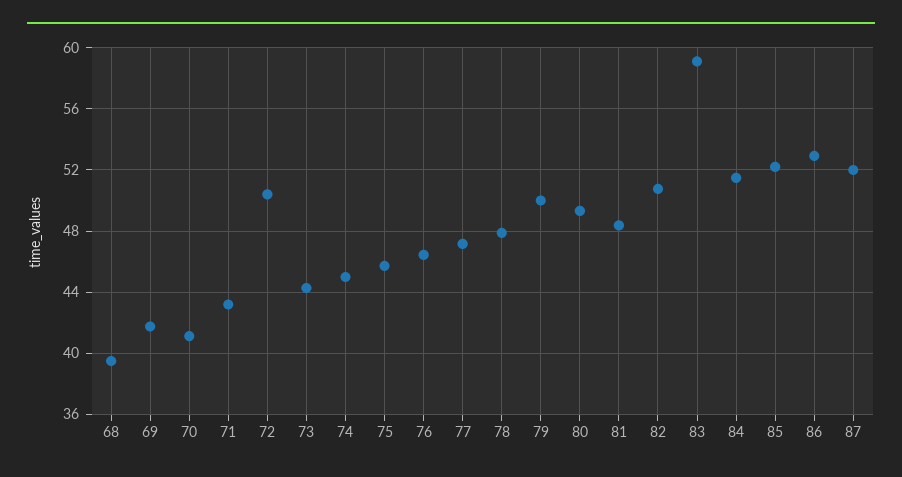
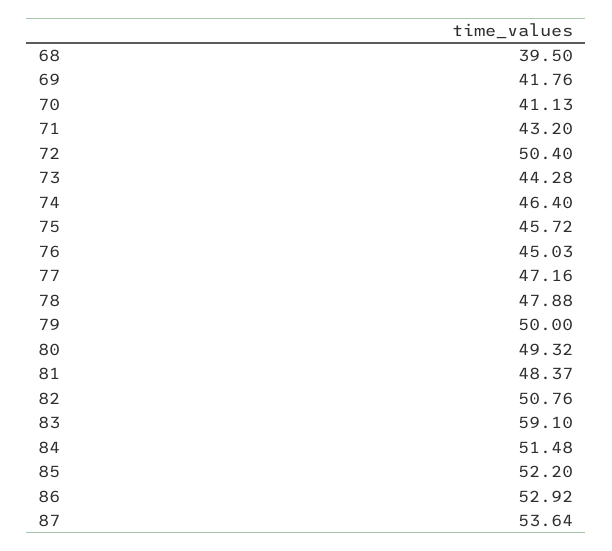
  {
    "68": 39.5,
    "69": 41.76,
    "70": 41.13,
    "71": 43.2,
    "72": 50.4,
    "73": 44.28,
-   "74": 45,
+   "74": 46.4,
    "75": 45.72,
-   "76": 46.5,
+   "76": 45.03,
    "77": 47.16,
    "78": 47.88,
    "79": 50,
    "80": 49.32,
    "81": 48.37,
    "82": 50.76,
    "83": 59.1,
    "84": 51.48,
    "85": 52.2,
    "86": 52.92,
-   "87": 52
+   "87": 53.64
  }

